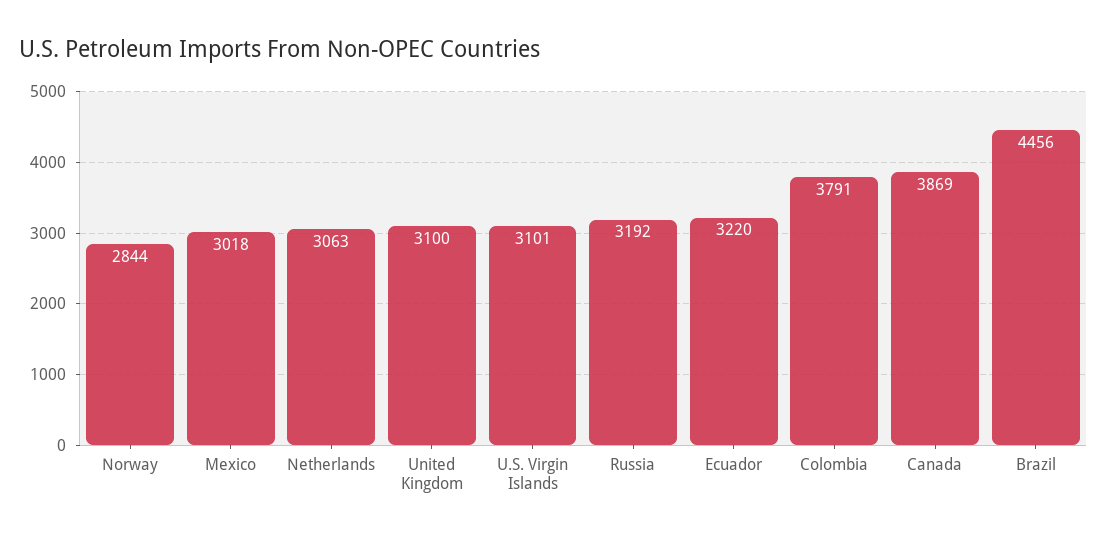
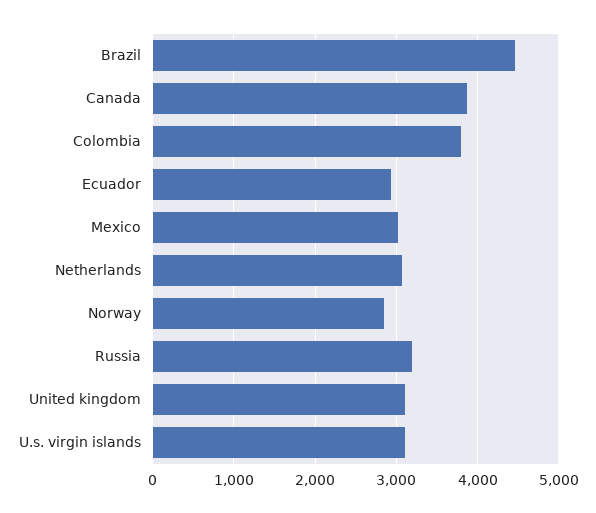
  {
    "Norway": 2844,
    "Mexico": 3018,
    "Netherlands": 3063,
    "United Kingdom": 3100,
    "U.S. Virgin Islands": 3101,
    "Russia": 3192,
-   "Ecuador": 3220,
+   "Ecuador": 2900,
    "Colombia": 3791,
    "Canada": 3869,
    "Brazil": 4456
  }

